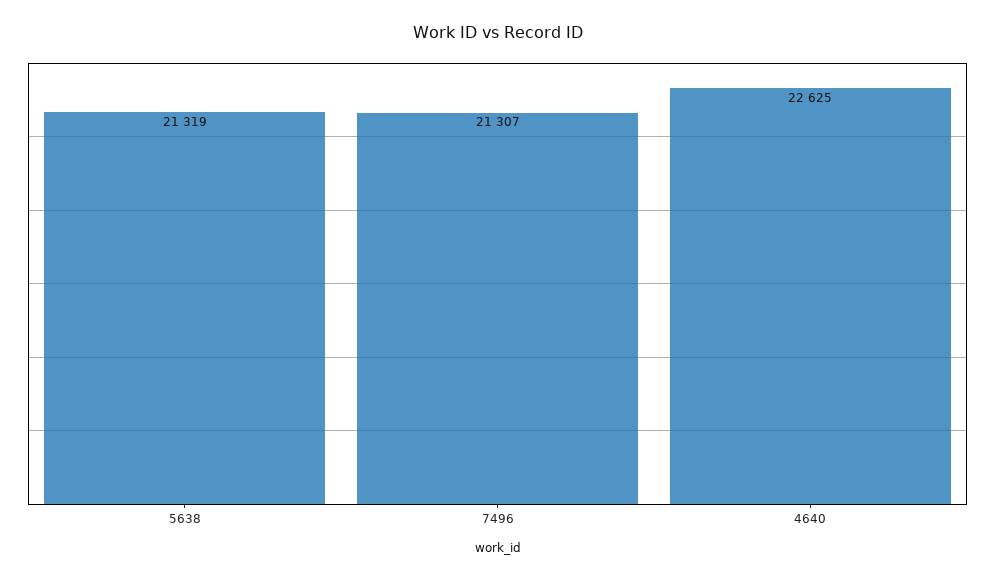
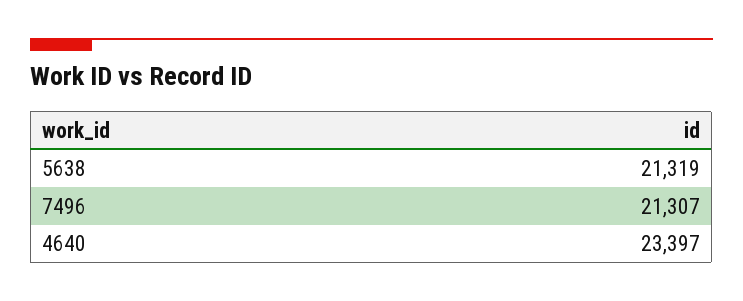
  {
    "5638": 21319,
    "7496": 21307,
-   "4640": 22625
+   "4640": 23397
  }

